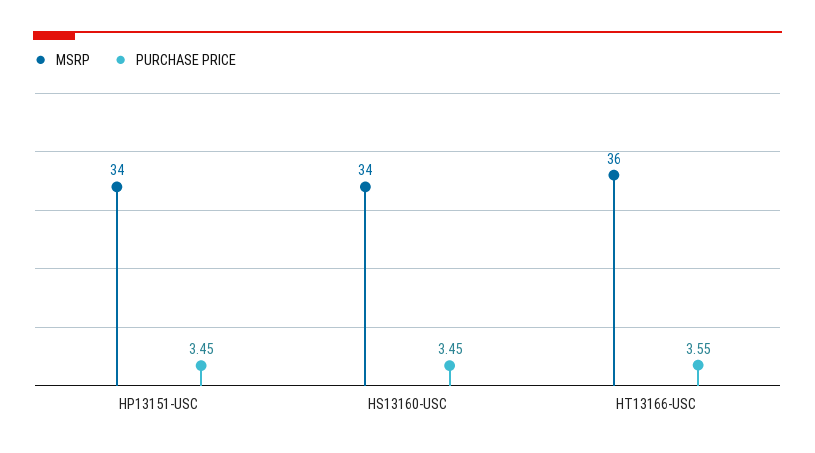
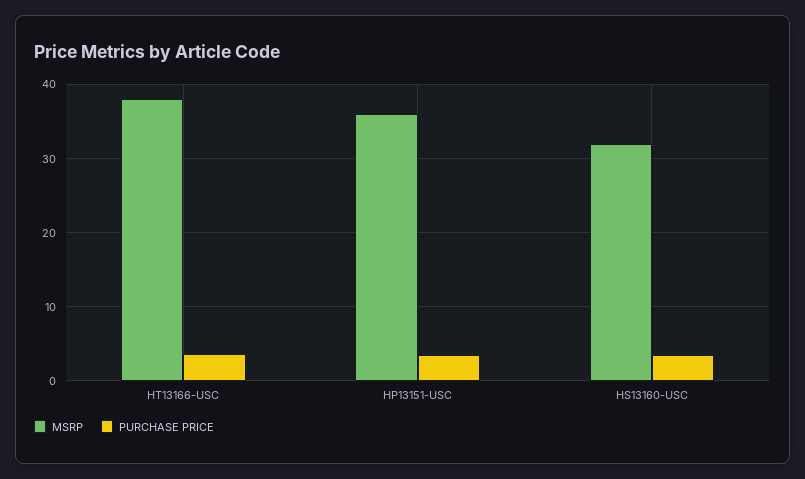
  {
    "MSRP": {
-     "HP13151-USC": 34,
+     "HP13151-USC": 36,
-     "HS13160-USC": 34,
+     "HS13160-USC": 32,
-     "HT13166-USC": 36
+     "HT13166-USC": 38
    },
    "PURCHASE PRICE": {
      "HP13151-USC": 3.45,
      "HS13160-USC": 3.45,
      "HT13166-USC": 3.55
    }
  }

